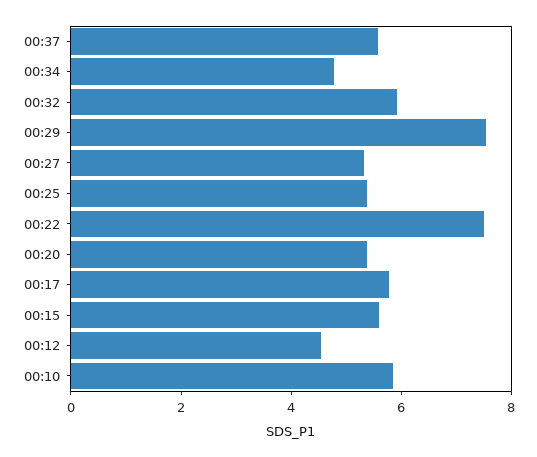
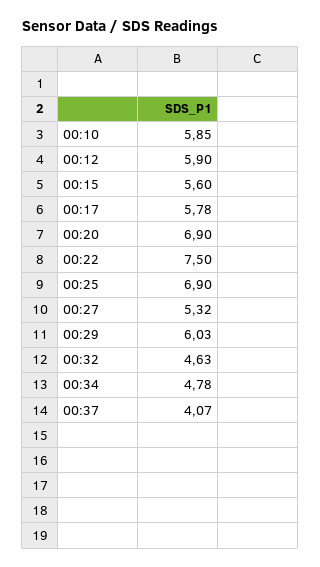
  {
-   "00:37": 5.5,
+   "00:37": 4.07,
    "00:34": 4.78,
-   "00:32": 6,
+   "00:32": 4.63,
-   "00:29": 7.5,
+   "00:29": 6.03,
    "00:27": 5.32,
-   "00:25": 5.5,
+   "00:25": 6.9,
    "00:22": 7.5,
-   "00:20": 5.5,
+   "00:20": 6.9,
    "00:17": 5.78,
    "00:15": 5.6,
-   "00:12": 4.5,
+   "00:12": 5.9,
    "00:10": 5.85
  }

